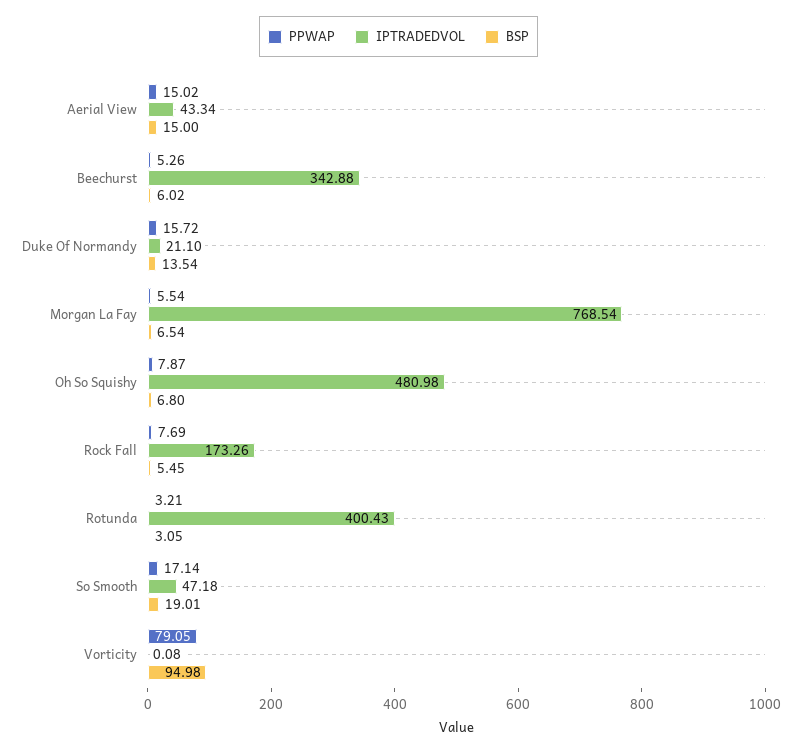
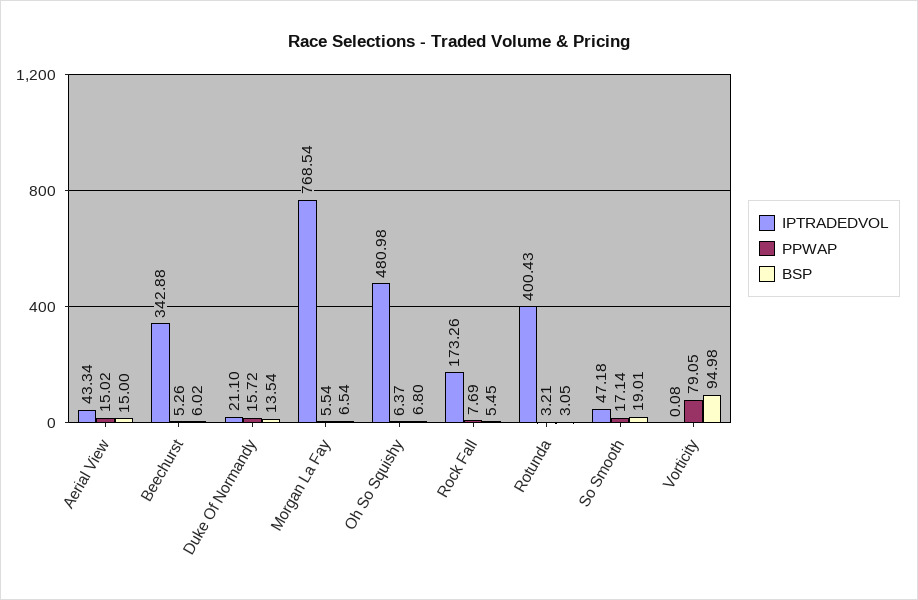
  {
    "PPWAP": {
      "Aerial View": 15.02,
      "Beechurst": 5.26,
      "Duke Of Normandy": 15.72,
      "Morgan La Fay": 5.54,
-     "Oh So Squishy": 7.87,
+     "Oh So Squishy": 6.37,
      "Rock Fall": 7.69,
      "Rotunda": 3.21,
      "So Smooth": 17.14,
      "Vorticity": 79.05
    },
    "IPTRADEDVOL": {
      "Aerial View": 43.34,
      "Beechurst": 342.88,
      "Duke Of Normandy": 21.1,
      "Morgan La Fay": 768.54,
      "Oh So Squishy": 480.98,
      "Rock Fall": 173.26,
      "Rotunda": 400.43,
      "So Smooth": 47.18,
      "Vorticity": 0.08
    },
    "BSP": {
      "Aerial View": 15,
      "Beechurst": 6.02,
      "Duke Of Normandy": 13.54,
      "Morgan La Fay": 6.54,
      "Oh So Squishy": 6.8,
      "Rock Fall": 5.45,
      "Rotunda": 3.05,
      "So Smooth": 19.01,
      "Vorticity": 94.98
    }
  }

